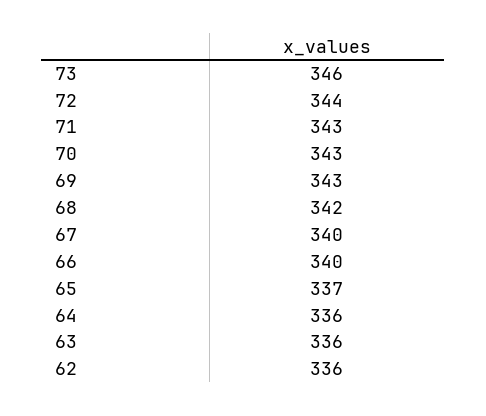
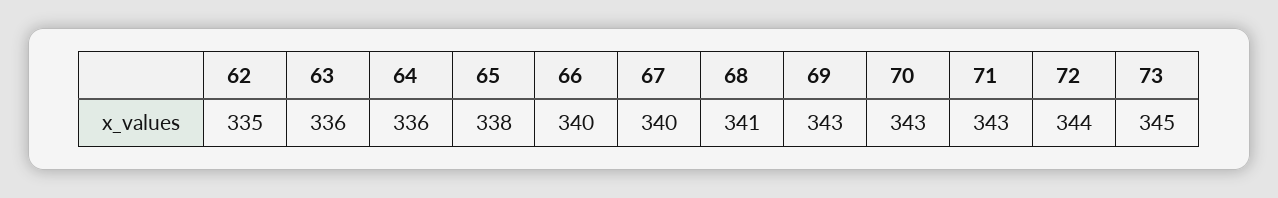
  {
-   "73": 346,
+   "73": 345,
    "72": 344,
    "71": 343,
    "70": 343,
    "69": 343,
-   "68": 342,
+   "68": 341,
    "67": 340,
    "66": 340,
-   "65": 337,
+   "65": 338,
    "64": 336,
    "63": 336,
-   "62": 336
+   "62": 335
  }

